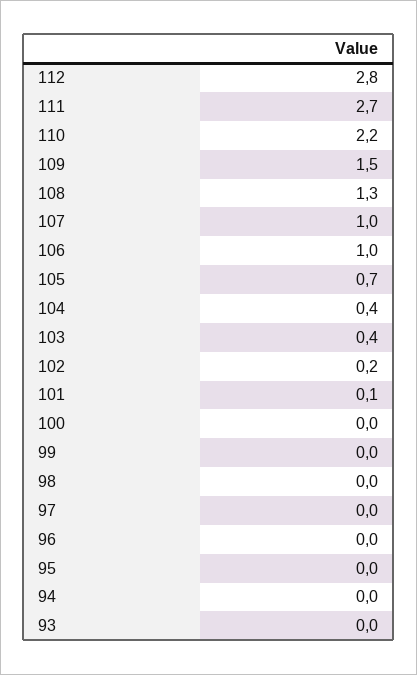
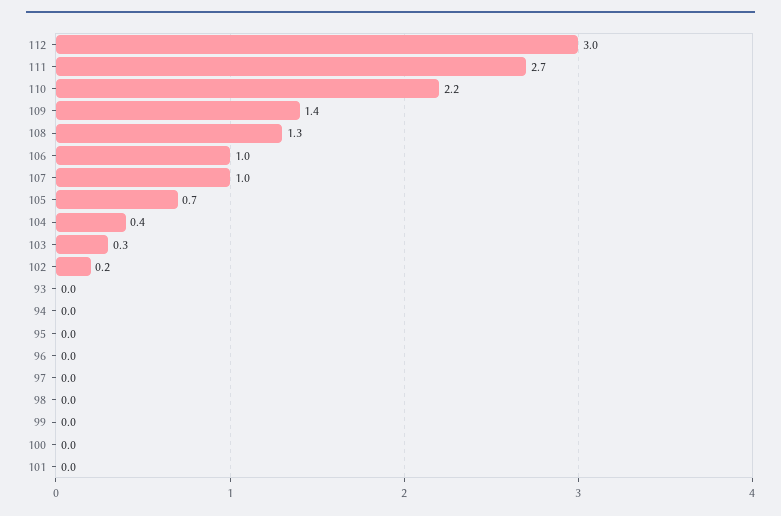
  {
-   "112": 2.8,
+   "112": 3,
    "111": 2.7,
    "110": 2.2,
-   "109": 1.5,
+   "109": 1.4,
    "108": 1.3,
    "107": 1,
    "106": 1,
    "105": 0.7,
    "104": 0.4,
-   "103": 0.4,
+   "103": 0.3,
    "102": 0.2,
-   "101": 0.1,
+   "101": 0,
    "100": 0,
    "99": 0,
    "98": 0,
    "97": 0,
    "96": 0,
    "95": 0,
    "94": 0,
    "93": 0
  }

